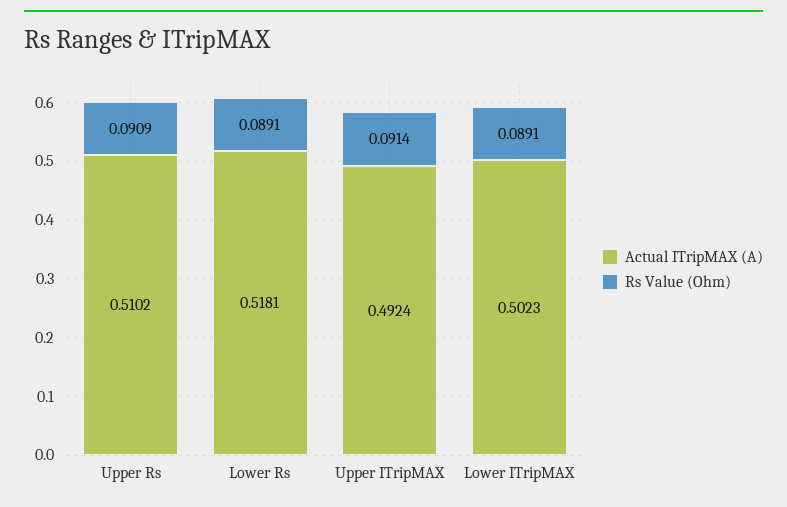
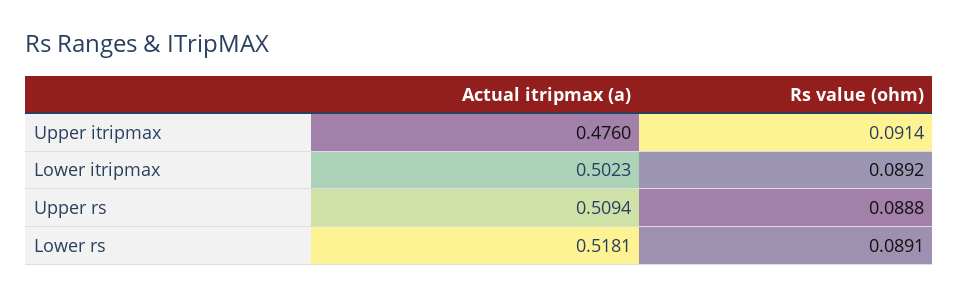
  {
    "Actual ITripMAX (A)": {
-     "Upper Rs": 0.5102,
+     "Upper Rs": 0.5094,
      "Lower Rs": 0.5181,
-     "Upper ITripMAX": 0.4924,
+     "Upper ITripMAX": 0.476,
      "Lower ITripMAX": 0.5023
    },
    "Rs Value (Ohm)": {
-     "Upper Rs": 0.0909,
+     "Upper Rs": 0.0888,
      "Lower Rs": 0.0891,
      "Upper ITripMAX": 0.0914,
-     "Lower ITripMAX": 0.0891
+     "Lower ITripMAX": 0.0892
    }
  }

